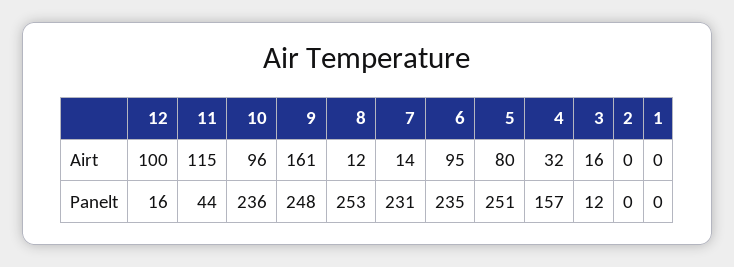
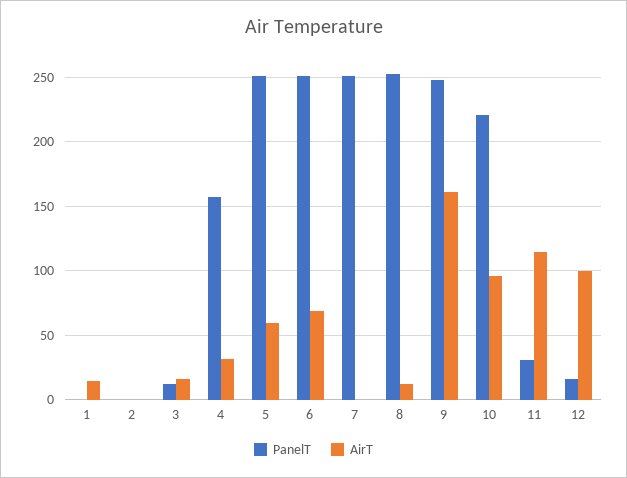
  {
    "Airt": {
      "12": 100,
      "11": 115,
      "10": 96,
      "9": 161,
      "8": 12,
-     "7": 14,
+     "7": 0,
-     "6": 95,
+     "6": 70,
-     "5": 80,
+     "5": 60,
      "4": 32,
      "3": 16,
      "2": 0,
-     "1": 0
+     "1": 15
    },
    "Panelt": {
      "12": 16,
-     "11": 44,
+     "11": 30,
-     "10": 236,
+     "10": 220,
      "9": 248,
      "8": 253,
-     "7": 231,
+     "7": 250,
-     "6": 235,
+     "6": 250,
      "5": 251,
      "4": 157,
      "3": 12,
      "2": 0,
      "1": 0
    }
  }

